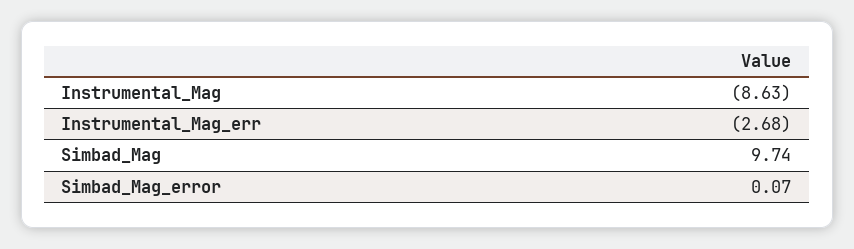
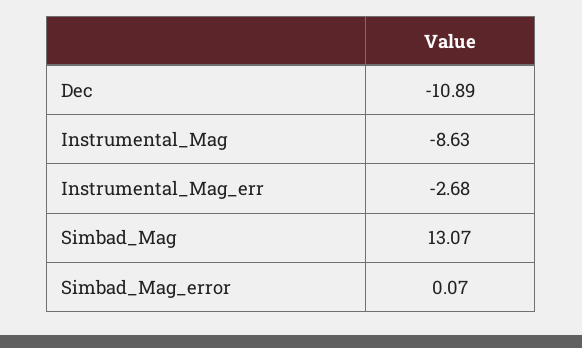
  {
    "Instrumental_Mag": -8.63,
    "Instrumental_Mag_err": -2.68,
-   "Simbad_Mag": 9.74,
+   "Simbad_Mag": 13.07,
-   "Simbad_Mag_error": 0.07
+   "Simbad_Mag_error": 0.07,
+   "Dec": -10.89
  }

